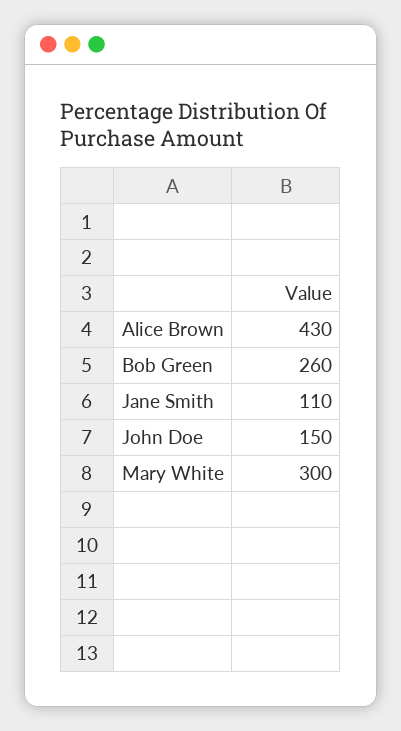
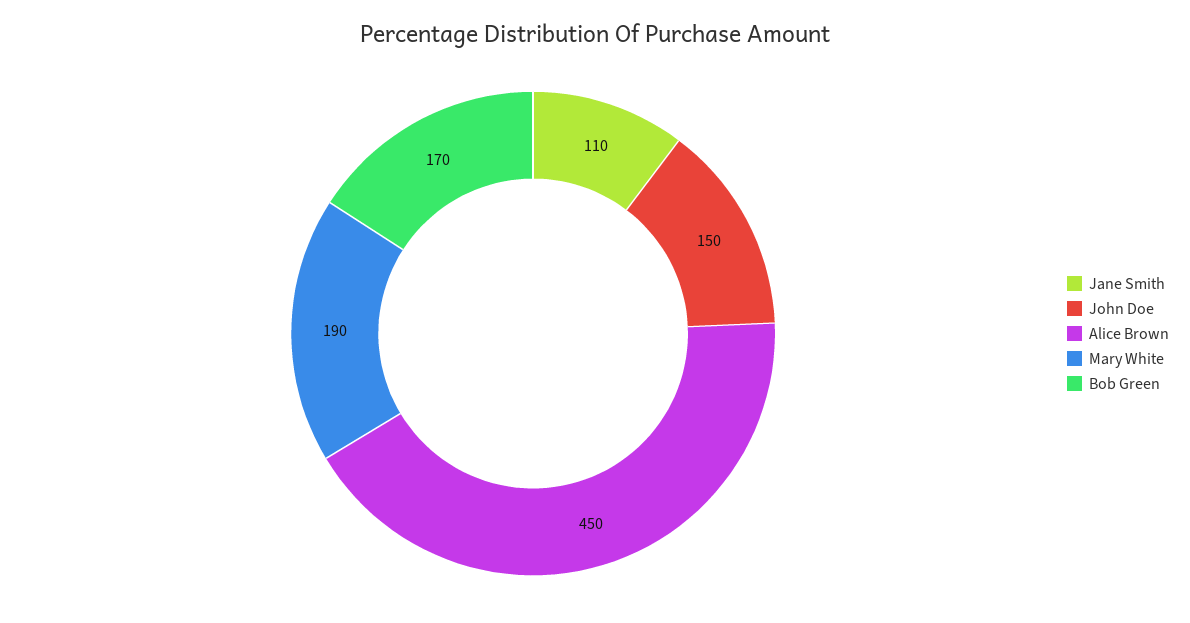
  {
-   "Alice Brown": 430,
+   "Alice Brown": 450,
-   "Bob Green": 260,
+   "Bob Green": 170,
    "Jane Smith": 110,
    "John Doe": 150,
-   "Mary White": 300
+   "Mary White": 190
  }

